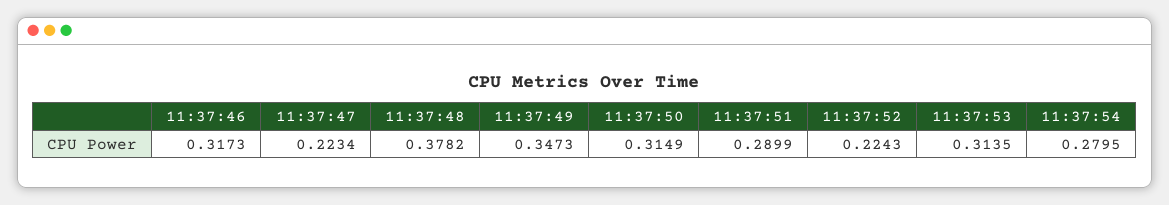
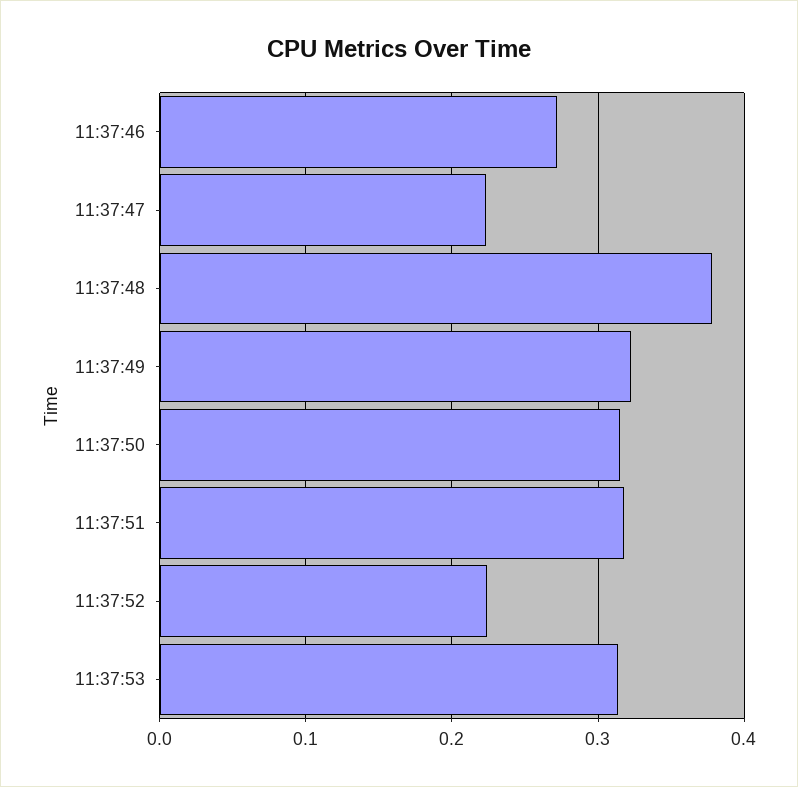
  {
-   "11:37:46": 0.3173,
+   "11:37:46": 0.27,
    "11:37:47": 0.2234,
    "11:37:48": 0.3782,
-   "11:37:49": 0.3473,
+   "11:37:49": 0.32,
    "11:37:50": 0.3149,
-   "11:37:51": 0.2899,
+   "11:37:51": 0.32,
    "11:37:52": 0.2243,
-   "11:37:53": 0.3135,
+   "11:37:53": 0.3135
-   "11:37:54": 0.2795
  }

